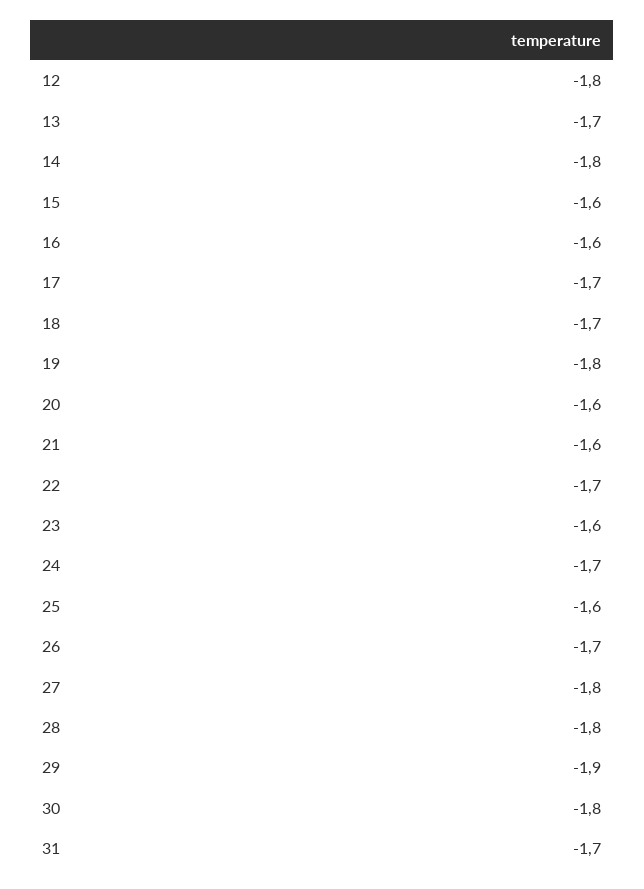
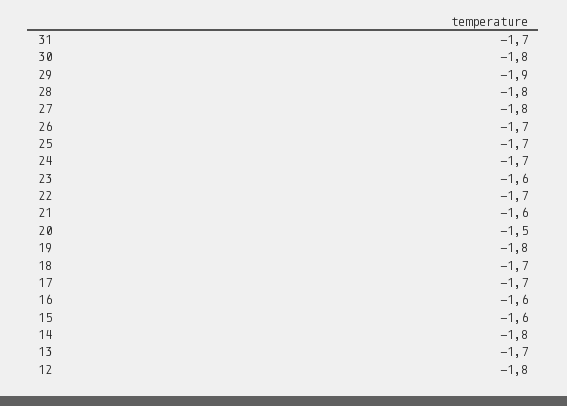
  {
    "12": -1.8,
    "13": -1.7,
    "14": -1.8,
    "15": -1.6,
    "16": -1.6,
    "17": -1.7,
    "18": -1.7,
    "19": -1.8,
-   "20": -1.6,
+   "20": -1.5,
    "21": -1.6,
    "22": -1.7,
    "23": -1.6,
    "24": -1.7,
-   "25": -1.6,
+   "25": -1.7,
    "26": -1.7,
    "27": -1.8,
    "28": -1.8,
    "29": -1.9,
    "30": -1.8,
    "31": -1.7
  }

